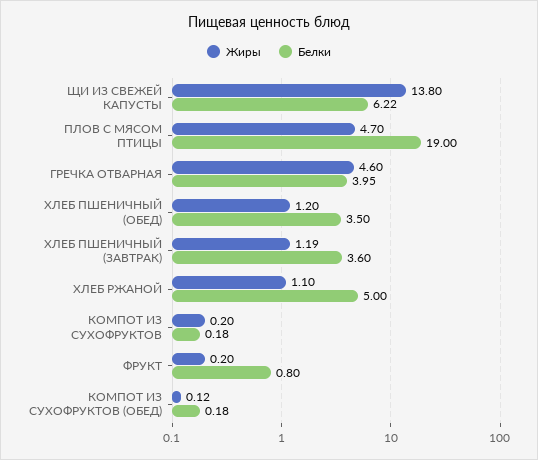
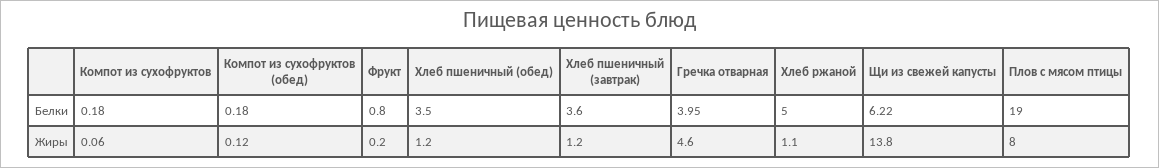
  {
    "Жиры": {
      "ЩИ ИЗ СВЕЖЕЙ КАПУСТЫ": 13.8,
-     "ПЛОВ С МЯСОМ ПТИЦЫ": 4.7,
+     "ПЛОВ С МЯСОМ ПТИЦЫ": 8,
      "ГРЕЧКА ОТВАРНАЯ": 4.6,
      "ХЛЕБ ПШЕНИЧНЫЙ (ОБЕД)": 1.2,
-     "ХЛЕБ ПШЕНИЧНЫЙ (ЗАВТРАК)": 1.19,
+     "ХЛЕБ ПШЕНИЧНЫЙ (ЗАВТРАК)": 1.2,
      "ХЛЕБ РЖАНОЙ": 1.1,
-     "КОМПОТ ИЗ СУХОФРУКТОВ": 0.2,
+     "КОМПОТ ИЗ СУХОФРУКТОВ": 0.06,
      "ФРУКТ": 0.2,
      "КОМПОТ ИЗ СУХОФРУКТОВ (ОБЕД)": 0.12
    },
    "Белки": {
      "ЩИ ИЗ СВЕЖЕЙ КАПУСТЫ": 6.22,
      "ПЛОВ С МЯСОМ ПТИЦЫ": 19,
      "ГРЕЧКА ОТВАРНАЯ": 3.95,
      "ХЛЕБ ПШЕНИЧНЫЙ (ОБЕД)": 3.5,
      "ХЛЕБ ПШЕНИЧНЫЙ (ЗАВТРАК)": 3.6,
      "ХЛЕБ РЖАНОЙ": 5,
      "КОМПОТ ИЗ СУХОФРУКТОВ": 0.18,
      "ФРУКТ": 0.8,
      "КОМПОТ ИЗ СУХОФРУКТОВ (ОБЕД)": 0.18
    }
  }

